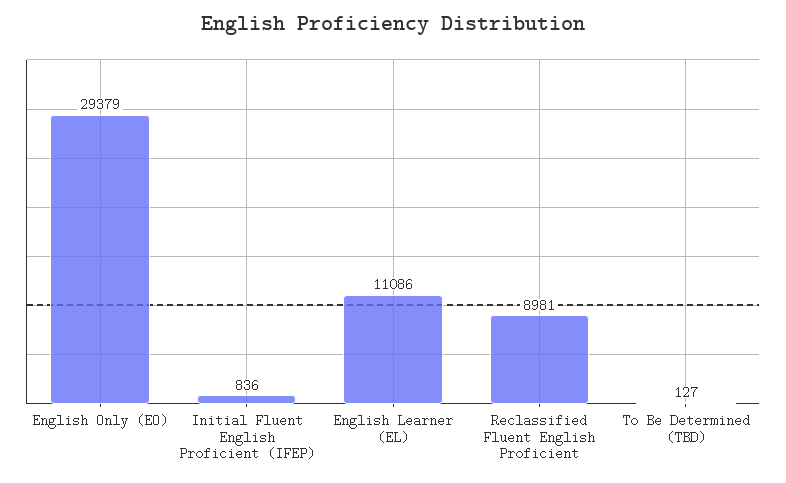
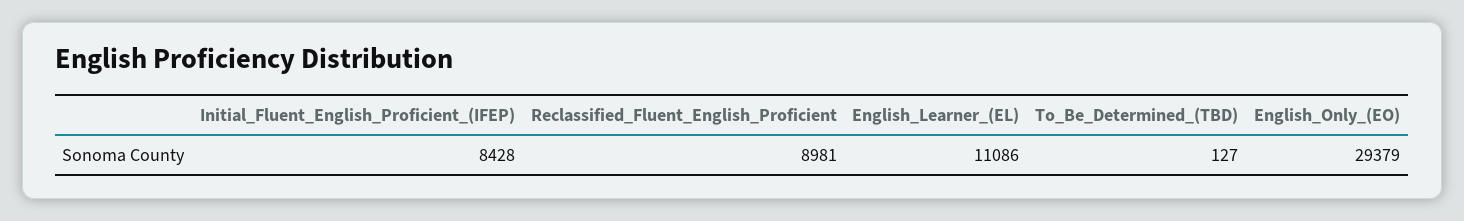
  {
    "English Only (EO)": 29379,
-   "Initial Fluent English Proficient (IFEP)": 836,
+   "Initial Fluent English Proficient (IFEP)": 8428,
    "English Learner (EL)": 11086,
    "Reclassified Fluent English Proficient": 8981,
    "To Be Determined (TBD)": 127
  }

